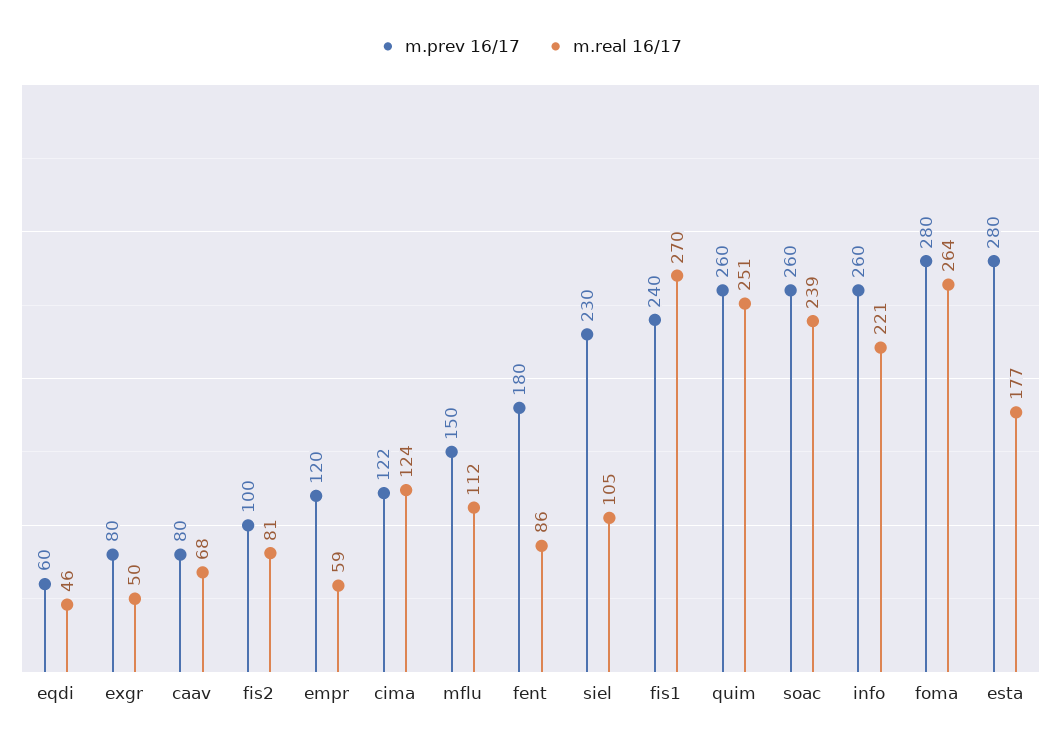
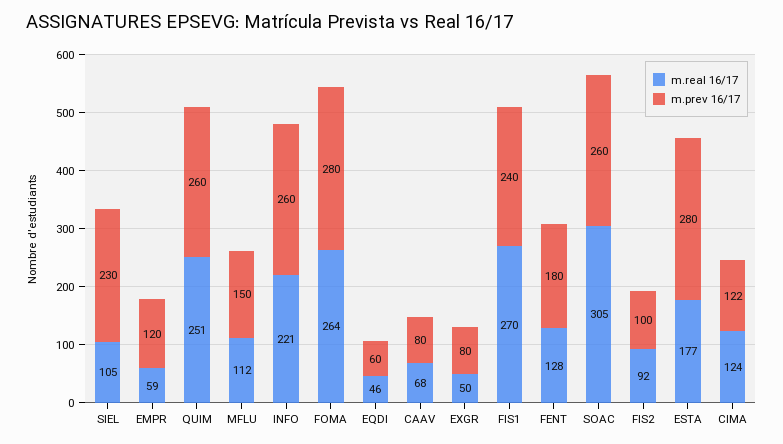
  {
    "m.prev 16/17": {
      "eqdi": 60,
      "exgr": 80,
      "caav": 80,
      "fis2": 100,
      "empr": 120,
      "cima": 122,
      "mflu": 150,
      "fent": 180,
      "siel": 230,
      "fis1": 240,
      "quim": 260,
      "soac": 260,
      "info": 260,
      "foma": 280,
      "esta": 280
    },
    "m.real 16/17": {
      "eqdi": 46,
      "exgr": 50,
      "caav": 68,
-     "fis2": 81,
+     "fis2": 92,
      "empr": 59,
      "cima": 124,
      "mflu": 112,
-     "fent": 86,
+     "fent": 128,
      "siel": 105,
      "fis1": 270,
      "quim": 251,
-     "soac": 239,
+     "soac": 305,
      "info": 221,
      "foma": 264,
      "esta": 177
    }
  }

